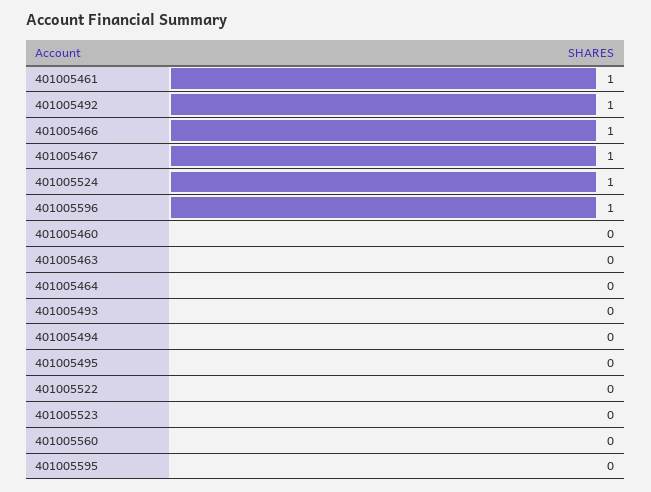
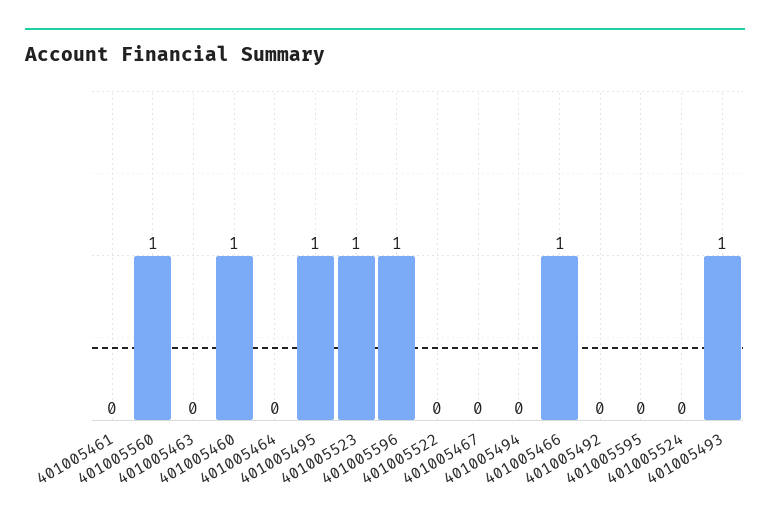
  {
-   "401005461": 1,
+   "401005461": 0,
-   "401005492": 1,
+   "401005492": 0,
    "401005466": 1,
-   "401005467": 1,
+   "401005467": 0,
-   "401005524": 1,
+   "401005524": 0,
    "401005596": 1,
-   "401005460": 0,
+   "401005460": 1,
    "401005463": 0,
    "401005464": 0,
-   "401005493": 0,
+   "401005493": 1,
    "401005494": 0,
-   "401005495": 0,
+   "401005495": 1,
    "401005522": 0,
-   "401005523": 0,
+   "401005523": 1,
-   "401005560": 0,
+   "401005560": 1,
    "401005595": 0
  }

